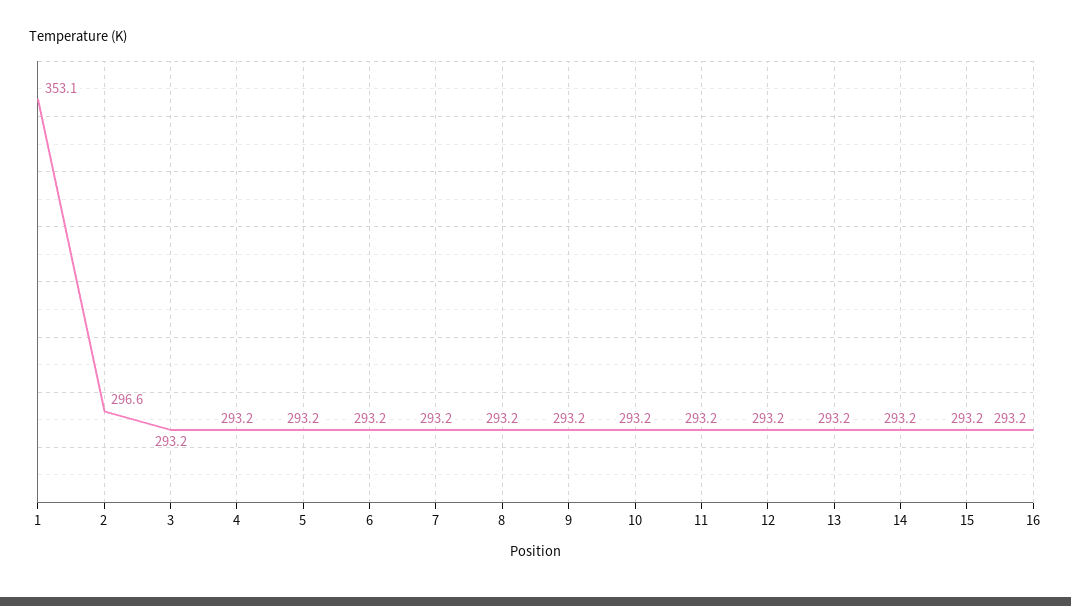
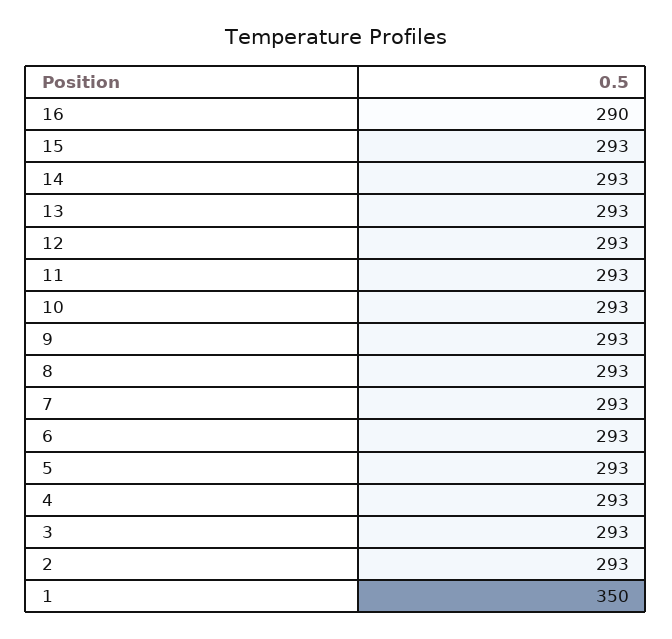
  {
-   "1": 353.1,
+   "1": 350,
-   "2": 296.6,
+   "2": 293,
    "3": 293.2,
    "4": 293.2,
    "5": 293.2,
    "6": 293.2,
    "7": 293.2,
    "8": 293.2,
    "9": 293.2,
    "10": 293.2,
    "11": 293.2,
    "12": 293.2,
    "13": 293.2,
    "14": 293.2,
    "15": 293.2,
-   "16": 293.2
+   "16": 290
  }

